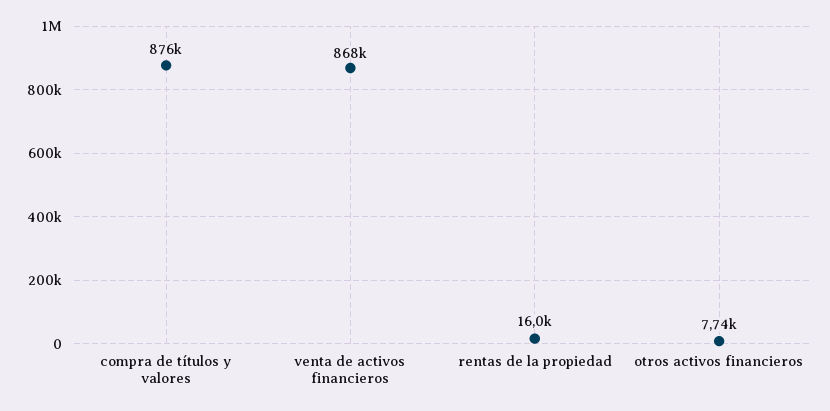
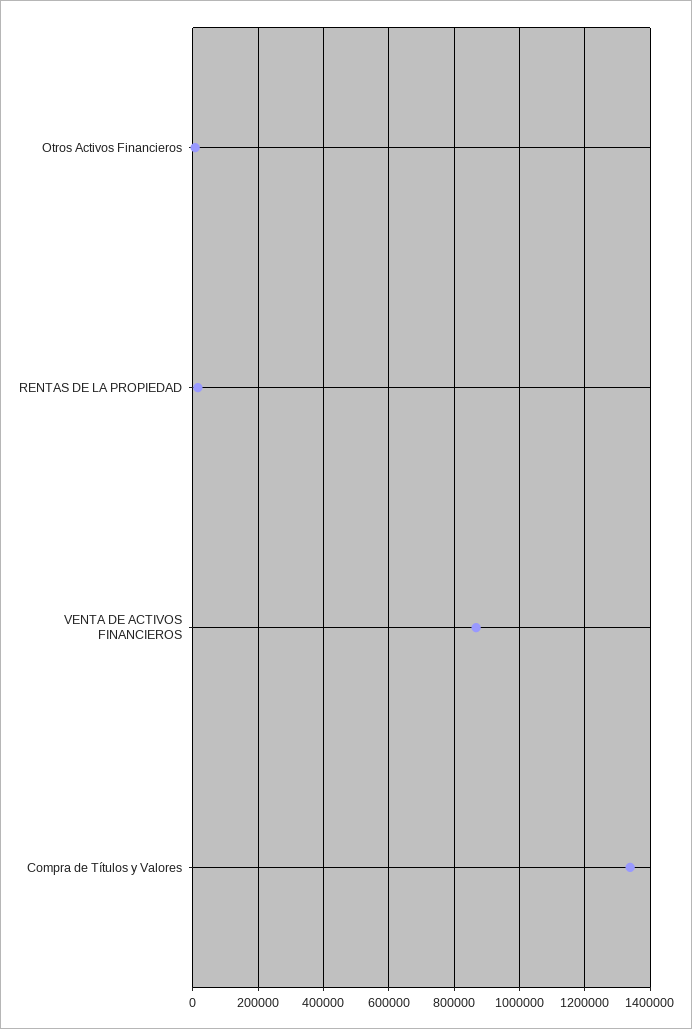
  {
-   "compra de títulos y valores": 876000,
+   "compra de títulos y valores": 1340000,
    "venta de activos financieros": 868000,
    "rentas de la propiedad": 16000,
    "otros activos financieros": 7740
  }

